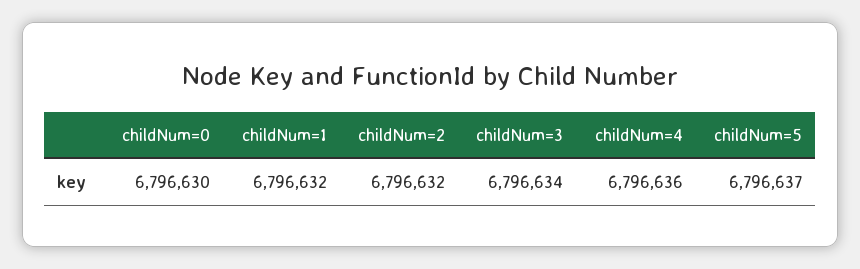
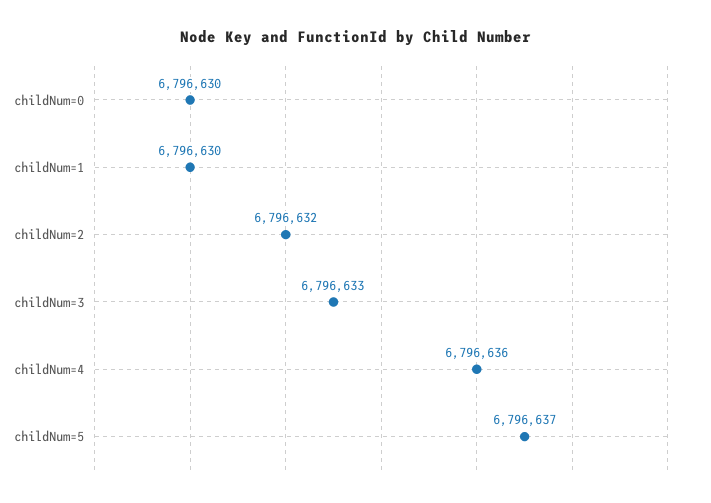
  {
    "childNum=0": 6796630,
-   "childNum=1": 6796632,
+   "childNum=1": 6796630,
    "childNum=2": 6796632,
-   "childNum=3": 6796634,
+   "childNum=3": 6796633,
    "childNum=4": 6796636,
    "childNum=5": 6796637
  }

